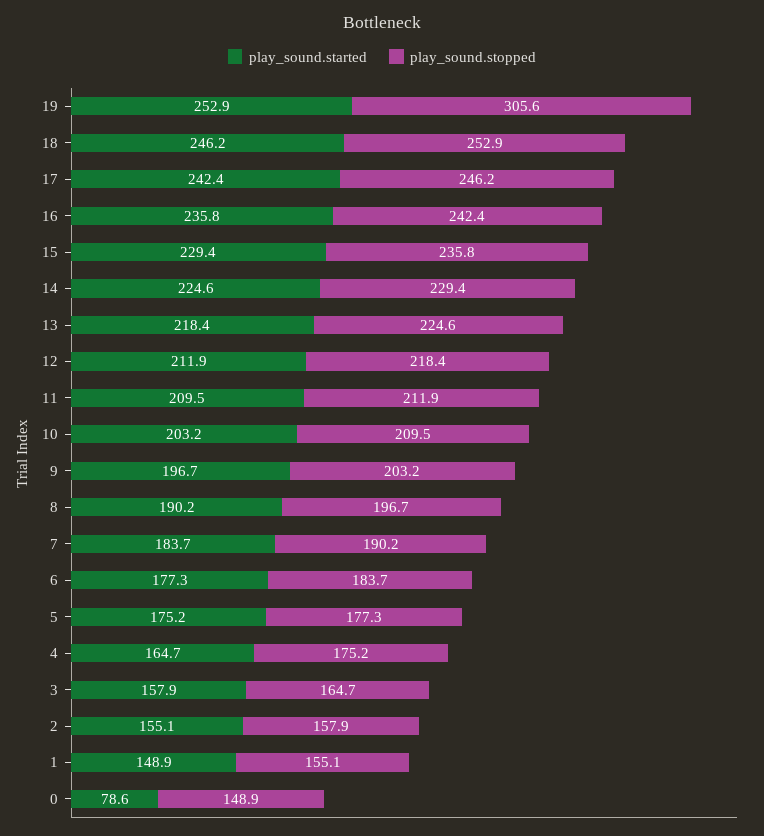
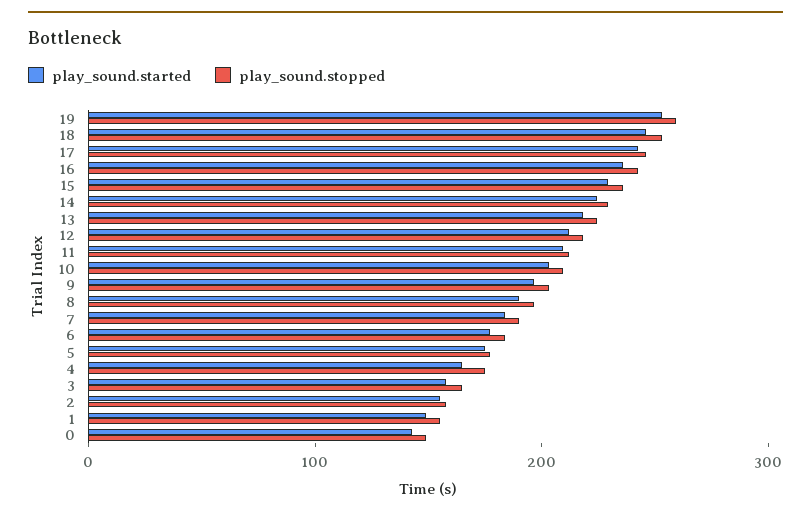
  {
    "play_sound.started": {
      "19": 252.9,
      "18": 246.2,
      "17": 242.4,
      "16": 235.8,
      "15": 229.4,
      "14": 224.6,
      "13": 218.4,
      "12": 211.9,
      "11": 209.5,
      "10": 203.2,
      "9": 196.7,
      "8": 190.2,
      "7": 183.7,
      "6": 177.3,
      "5": 175.2,
      "4": 164.7,
      "3": 157.9,
      "2": 155.1,
      "1": 148.9,
-     "0": 78.6
+     "0": 140
    },
    "play_sound.stopped": {
-     "19": 305.6,
+     "19": 260,
      "18": 252.9,
      "17": 246.2,
      "16": 242.4,
      "15": 235.8,
      "14": 229.4,
      "13": 224.6,
      "12": 218.4,
      "11": 211.9,
      "10": 209.5,
      "9": 203.2,
      "8": 196.7,
      "7": 190.2,
      "6": 183.7,
      "5": 177.3,
      "4": 175.2,
      "3": 164.7,
      "2": 157.9,
      "1": 155.1,
      "0": 148.9
    }
  }

